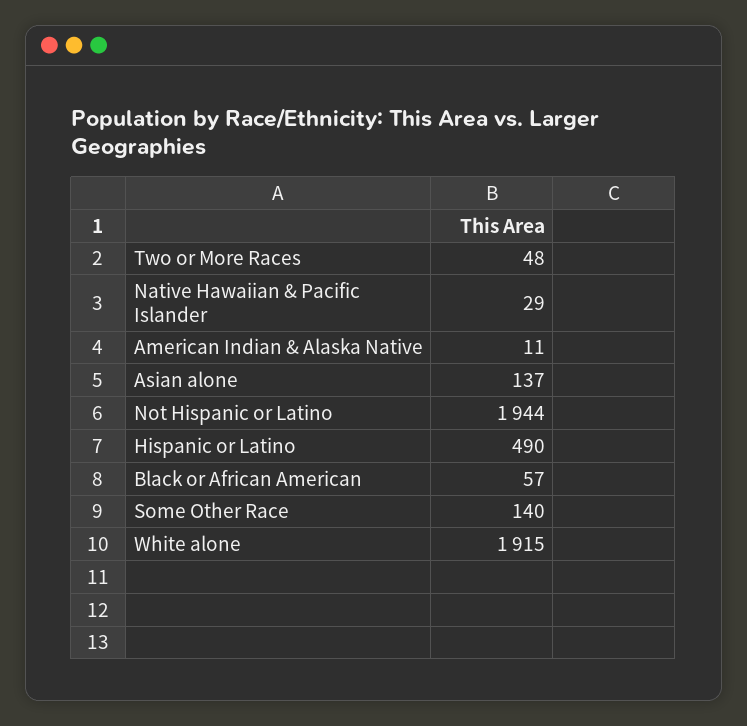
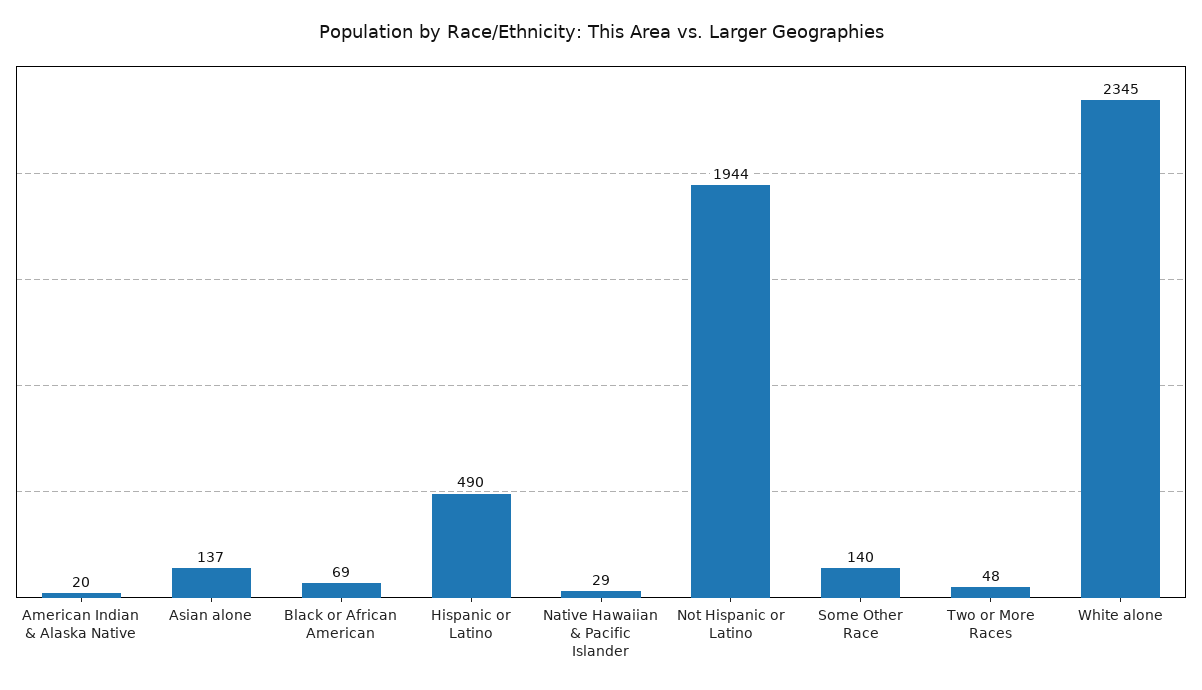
  {
    "Two or More Races": 48,
    "Native Hawaiian & Pacific Islander": 29,
-   "American Indian & Alaska Native": 11,
+   "American Indian & Alaska Native": 20,
    "Asian alone": 137,
    "Not Hispanic or Latino": 1944,
    "Hispanic or Latino": 490,
-   "Black or African American": 57,
+   "Black or African American": 69,
    "Some Other Race": 140,
-   "White alone": 1915
+   "White alone": 2345
  }

